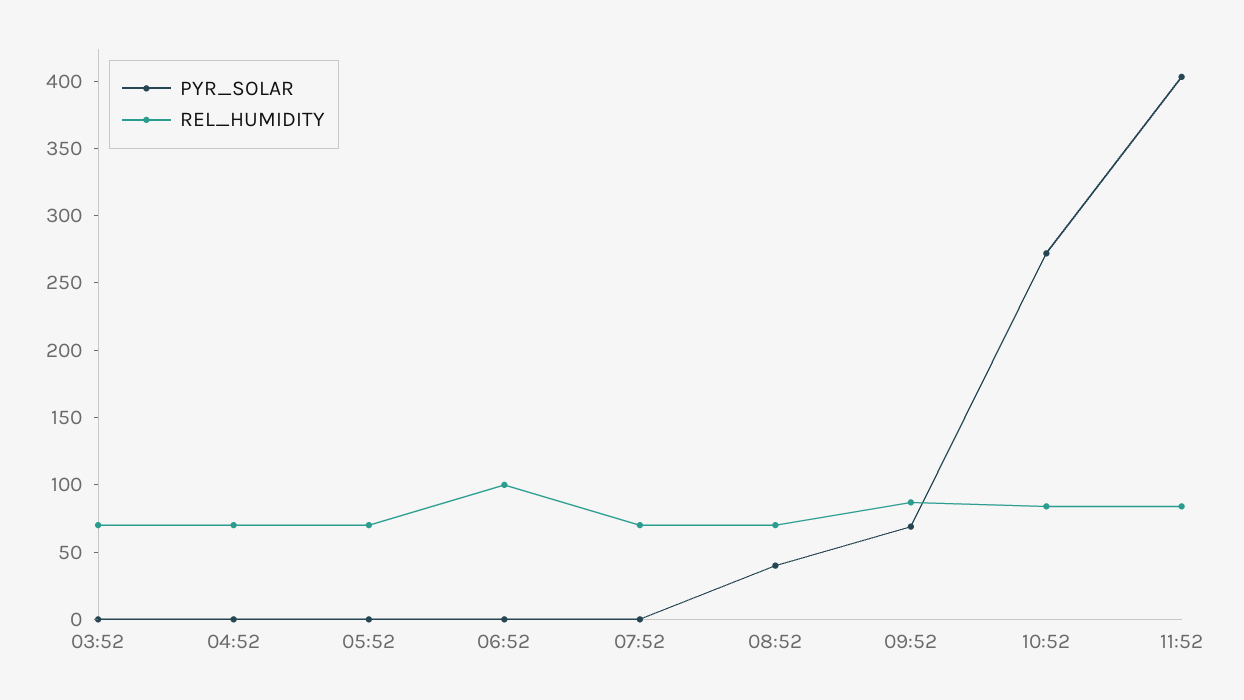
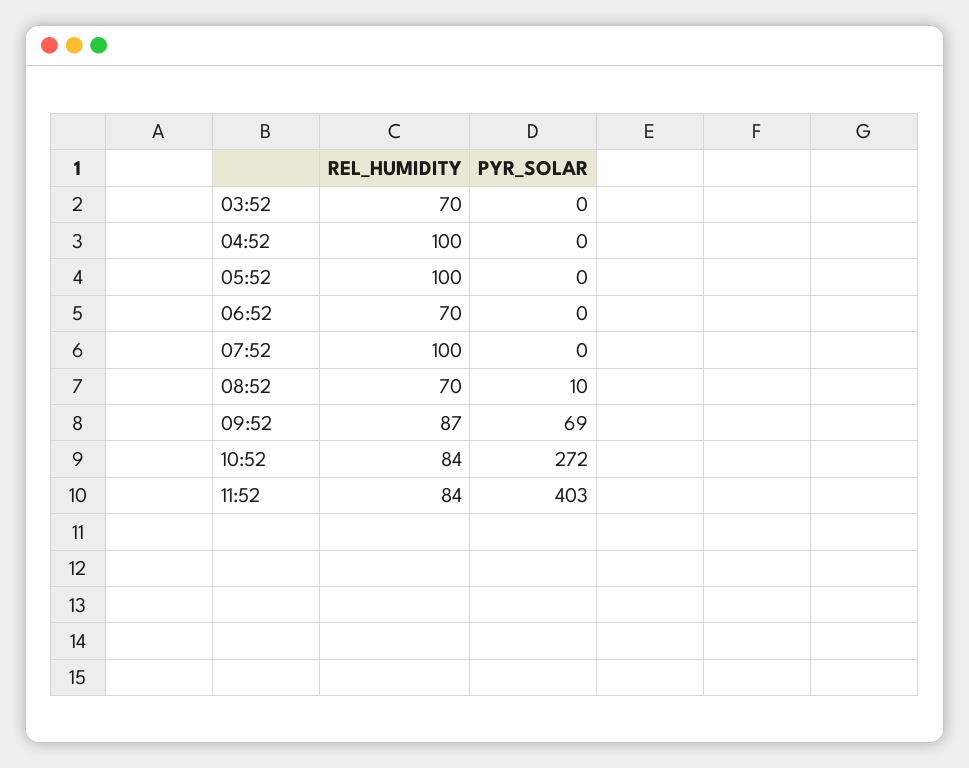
  {
    "PYR_SOLAR": {
      "03:52": 0,
      "04:52": 0,
      "05:52": 0,
      "06:52": 0,
      "07:52": 0,
-     "08:52": 40,
+     "08:52": 10,
      "09:52": 69,
      "10:52": 272,
      "11:52": 403
    },
    "REL_HUMIDITY": {
      "03:52": 70,
-     "04:52": 70,
+     "04:52": 100,
-     "05:52": 70,
+     "05:52": 100,
-     "06:52": 100,
+     "06:52": 70,
-     "07:52": 70,
+     "07:52": 100,
      "08:52": 70,
      "09:52": 87,
      "10:52": 84,
      "11:52": 84
    }
  }

